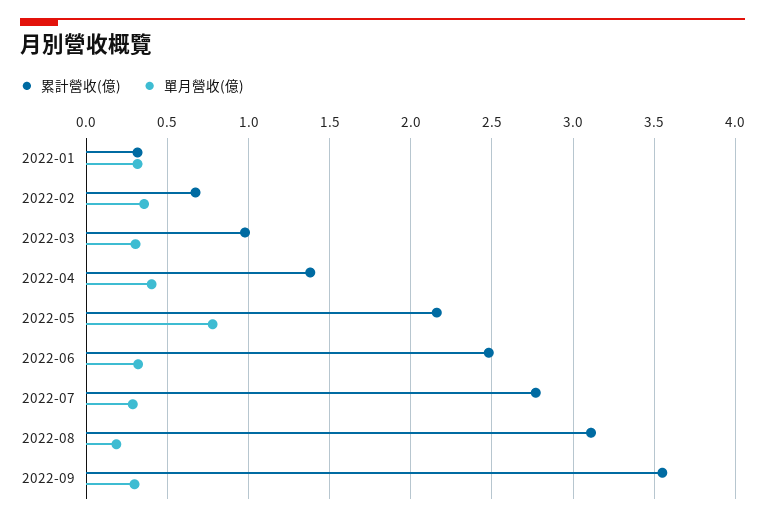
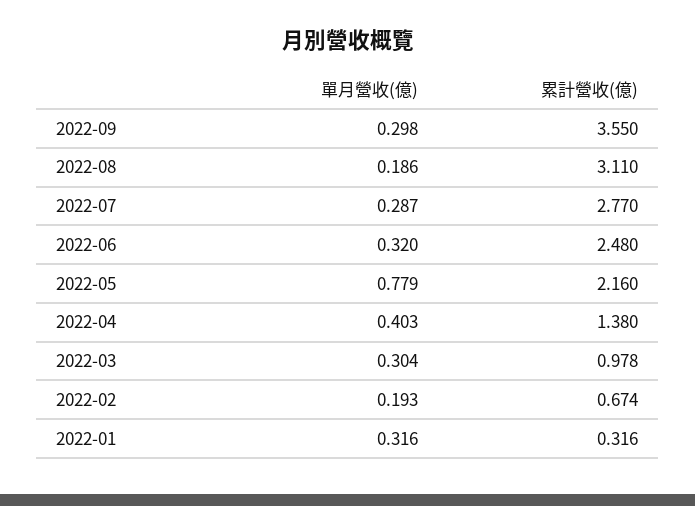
  {
    "累計營收(億)": {
      "2022-01": 0.316,
      "2022-02": 0.674,
      "2022-03": 0.978,
      "2022-04": 1.38,
      "2022-05": 2.16,
      "2022-06": 2.48,
      "2022-07": 2.77,
      "2022-08": 3.11,
      "2022-09": 3.55
    },
    "單月營收(億)": {
      "2022-01": 0.316,
-     "2022-02": 0.35,
+     "2022-02": 0.193,
      "2022-03": 0.304,
      "2022-04": 0.403,
      "2022-05": 0.779,
      "2022-06": 0.32,
      "2022-07": 0.287,
      "2022-08": 0.186,
      "2022-09": 0.298
    }
  }

